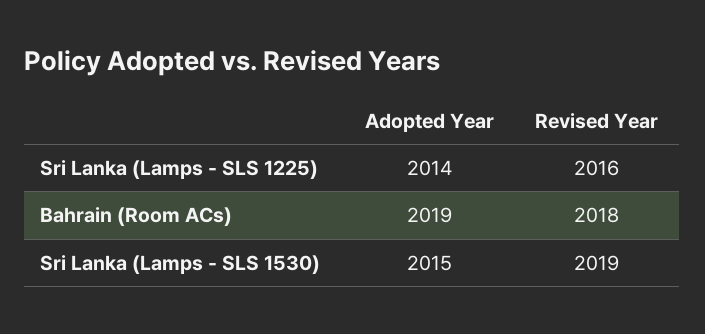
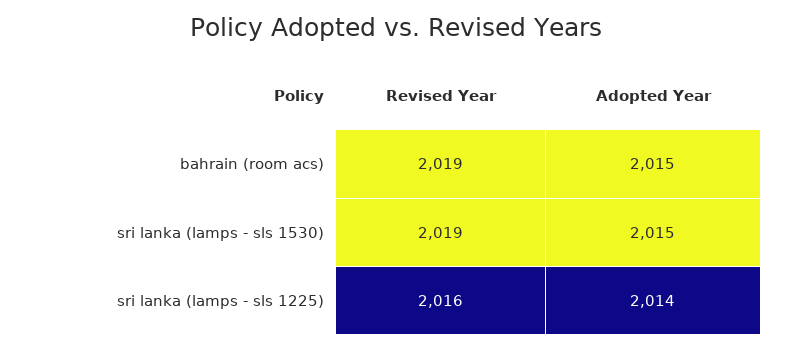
  {
    "Adopted Year": {
      "Sri Lanka (Lamps - SLS 1225)": 2014,
-     "Bahrain (Room ACs)": 2019,
+     "Bahrain (Room ACs)": 2015,
      "Sri Lanka (Lamps - SLS 1530)": 2015
    },
    "Revised Year": {
      "Sri Lanka (Lamps - SLS 1225)": 2016,
-     "Bahrain (Room ACs)": 2018,
+     "Bahrain (Room ACs)": 2019,
      "Sri Lanka (Lamps - SLS 1530)": 2019
    }
  }

